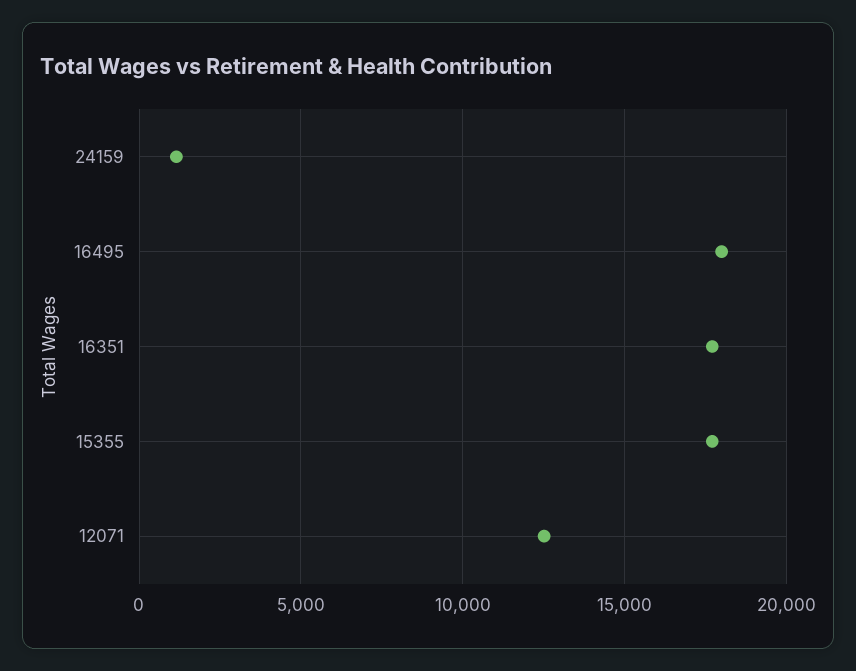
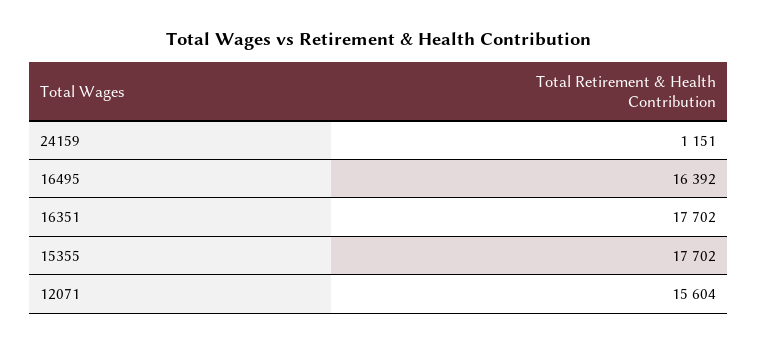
  {
    "24159": 1151,
-   "16495": 18000,
+   "16495": 16392,
    "16351": 17702,
    "15355": 17702,
-   "12071": 12500
+   "12071": 15604
  }

